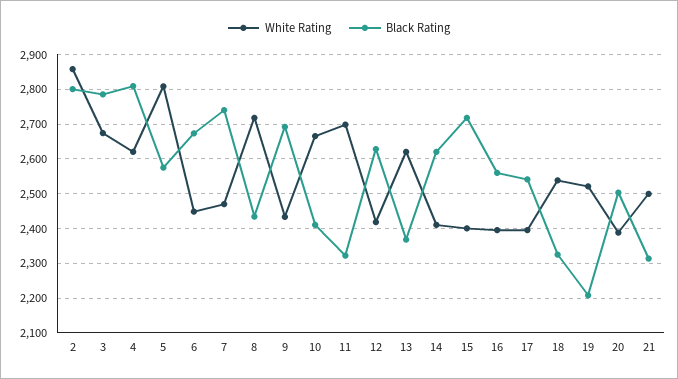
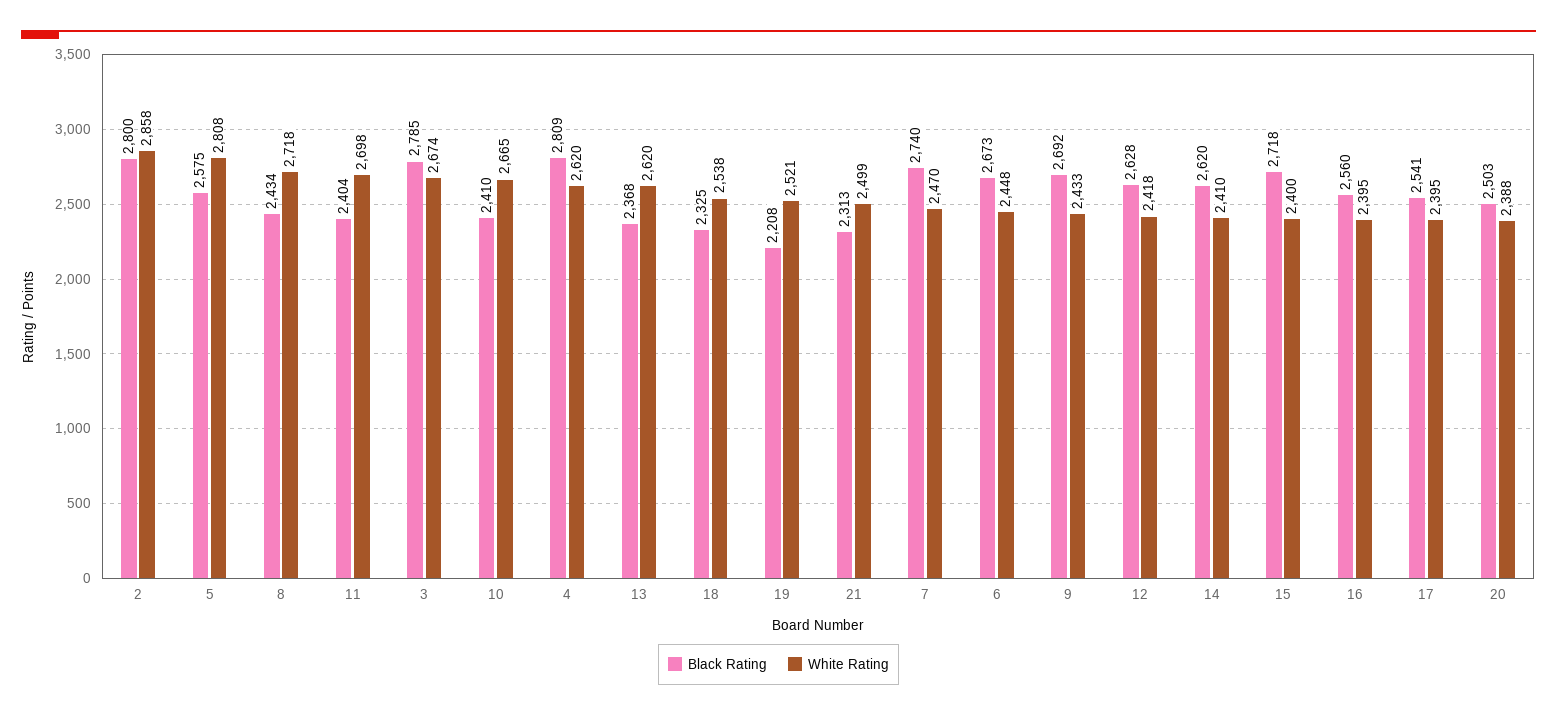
  {
    "White Rating": {
      "2": 2858,
      "3": 2674,
      "4": 2620,
      "5": 2808,
      "6": 2448,
      "7": 2470,
      "8": 2718,
      "9": 2433,
      "10": 2665,
      "11": 2698,
      "12": 2418,
      "13": 2620,
      "14": 2410,
      "15": 2400,
      "16": 2395,
      "17": 2395,
      "18": 2538,
      "19": 2521,
      "20": 2388,
      "21": 2499
    },
    "Black Rating": {
      "2": 2800,
      "3": 2785,
      "4": 2809,
      "5": 2575,
      "6": 2673,
      "7": 2740,
      "8": 2434,
      "9": 2692,
      "10": 2410,
-     "11": 2320,
+     "11": 2404,
      "12": 2628,
      "13": 2368,
      "14": 2620,
      "15": 2718,
      "16": 2560,
      "17": 2541,
      "18": 2325,
      "19": 2208,
      "20": 2503,
      "21": 2313
    }
  }

